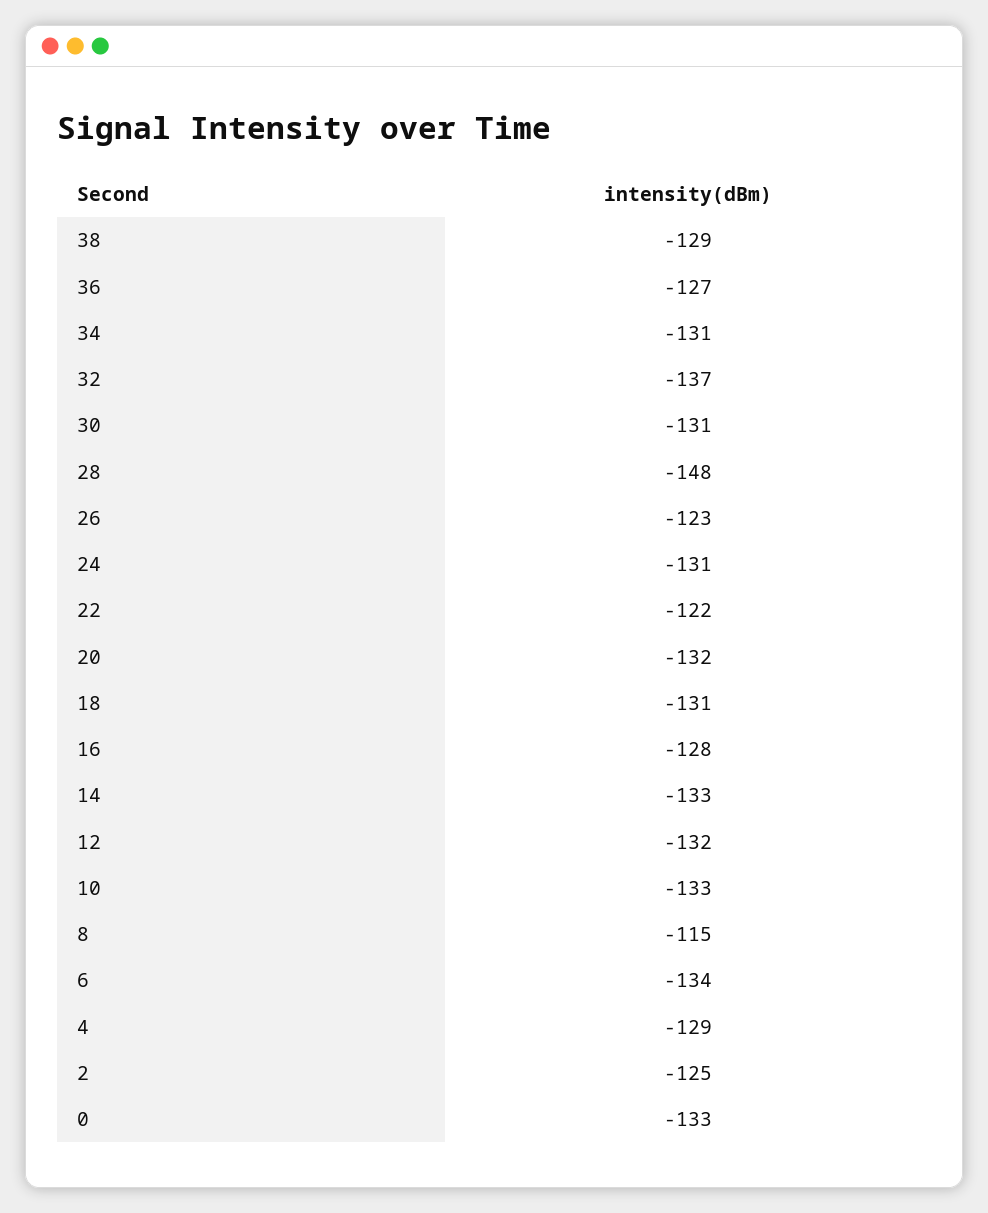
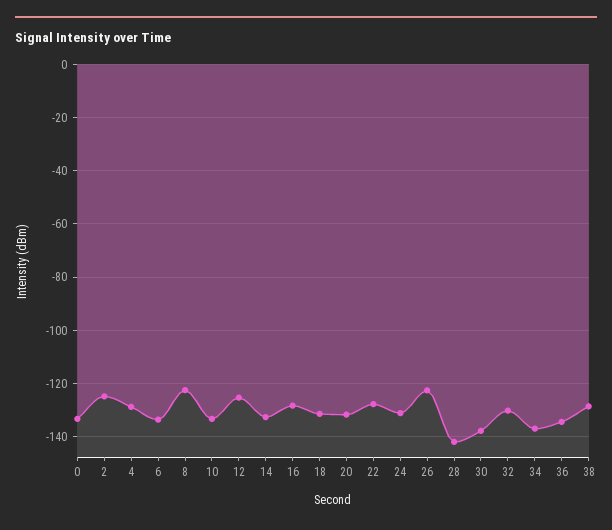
  {
    "38": -129,
-   "36": -127,
+   "36": -135,
-   "34": -131,
+   "34": -137.5,
-   "32": -137,
+   "32": -130,
-   "30": -131,
+   "30": -137.5,
-   "28": -148,
+   "28": -142.5,
    "26": -123,
    "24": -131,
-   "22": -122,
+   "22": -127.5,
    "20": -132,
    "18": -131,
    "16": -128,
    "14": -133,
-   "12": -132,
+   "12": -125,
    "10": -133,
-   "8": -115,
+   "8": -122.5,
    "6": -134,
    "4": -129,
    "2": -125,
    "0": -133
  }

